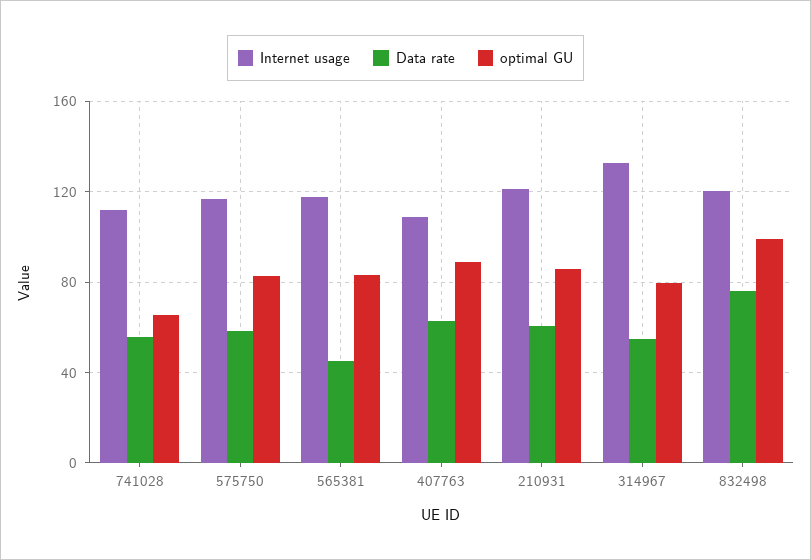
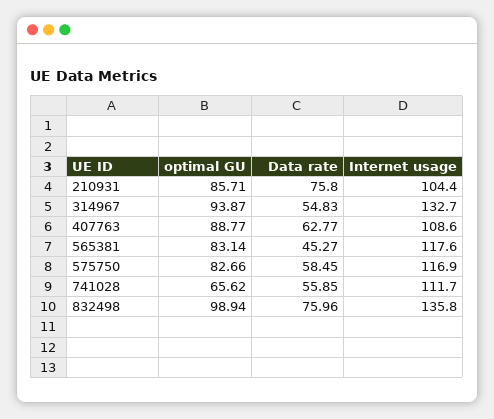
  {
    "Internet usage": {
      "741028": 111.7,
      "575750": 116.9,
      "565381": 117.6,
      "407763": 108.6,
-     "210931": 120,
+     "210931": 104.4,
      "314967": 132.7,
-     "832498": 120
+     "832498": 135.8
    },
    "Data rate": {
      "741028": 55.85,
      "575750": 58.45,
      "565381": 45.27,
      "407763": 62.77,
-     "210931": 60,
+     "210931": 75.8,
      "314967": 54.83,
      "832498": 75.96
    },
    "optimal GU": {
      "741028": 65.62,
      "575750": 82.66,
      "565381": 83.14,
      "407763": 88.77,
      "210931": 85.71,
-     "314967": 80,
+     "314967": 93.87,
      "832498": 98.94
    }
  }

